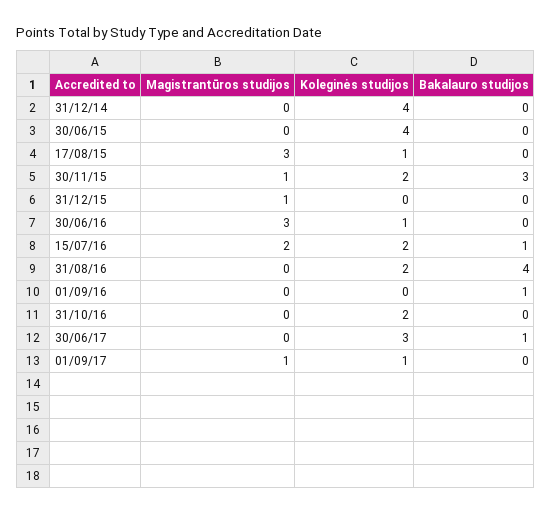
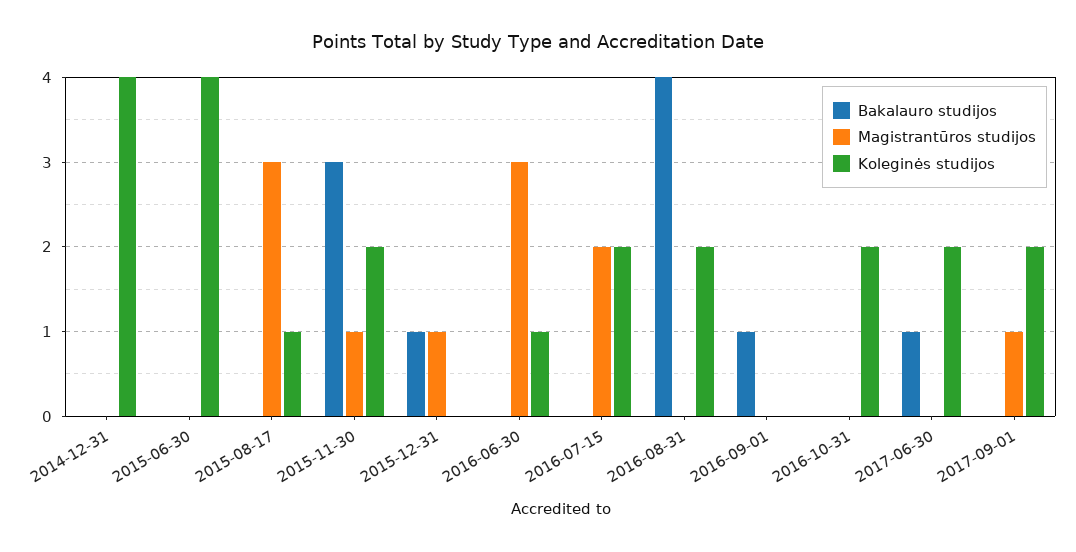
  {
    "Magistrantūros studijos": {
      "31/12/14": 0,
      "30/06/15": 0,
      "17/08/15": 3,
      "30/11/15": 1,
      "31/12/15": 1,
      "30/06/16": 3,
      "15/07/16": 2,
      "31/08/16": 0,
      "01/09/16": 0,
      "31/10/16": 0,
      "30/06/17": 0,
      "01/09/17": 1
    },
    "Koleginės studijos": {
      "31/12/14": 4,
      "30/06/15": 4,
      "17/08/15": 1,
      "30/11/15": 2,
      "31/12/15": 0,
      "30/06/16": 1,
      "15/07/16": 2,
      "31/08/16": 2,
      "01/09/16": 0,
      "31/10/16": 2,
-     "30/06/17": 3,
+     "30/06/17": 2,
-     "01/09/17": 1
+     "01/09/17": 2
    },
    "Bakalauro studijos": {
      "31/12/14": 0,
      "30/06/15": 0,
      "17/08/15": 0,
      "30/11/15": 3,
-     "31/12/15": 0,
+     "31/12/15": 1,
      "30/06/16": 0,
-     "15/07/16": 1,
+     "15/07/16": 0,
      "31/08/16": 4,
      "01/09/16": 1,
      "31/10/16": 0,
      "30/06/17": 1,
      "01/09/17": 0
    }
  }

